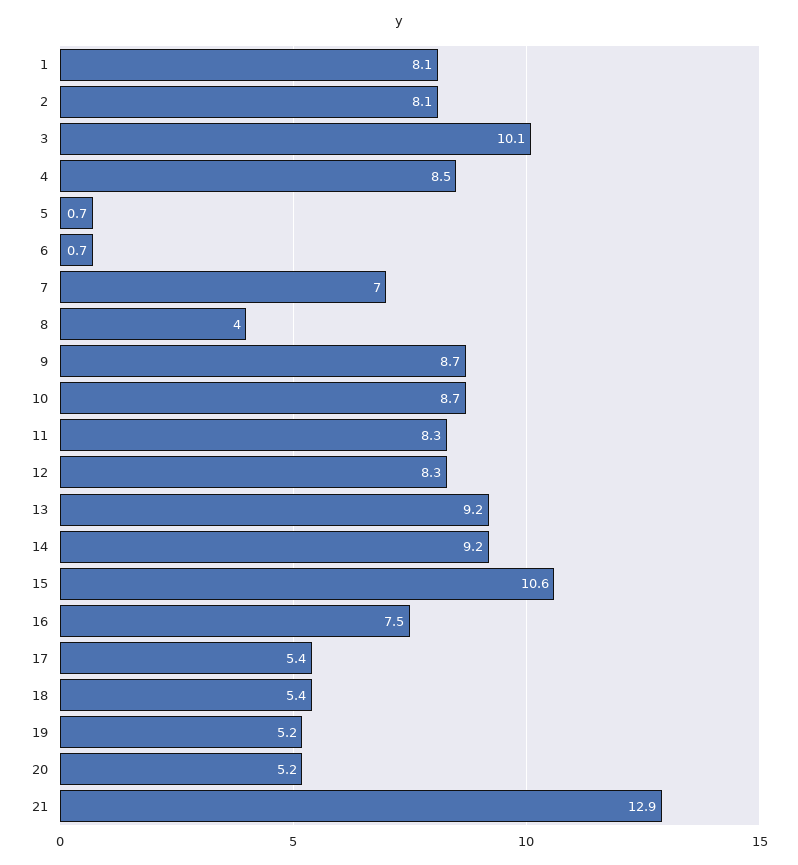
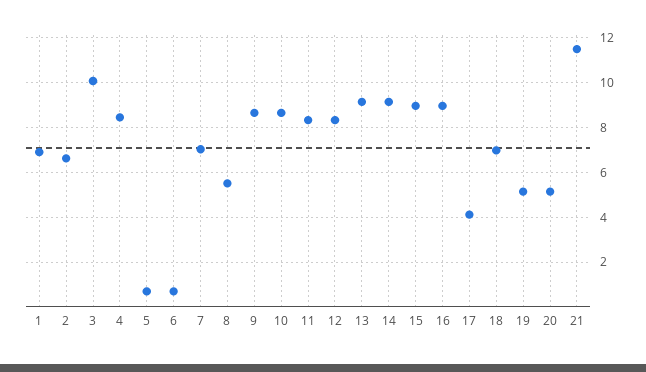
  {
-   "1": 8.1,
+   "1": 7,
-   "2": 8.1,
+   "2": 6.5,
    "3": 10.1,
    "4": 8.5,
    "5": 0.7,
    "6": 0.7,
    "7": 7,
-   "8": 4,
+   "8": 5.5,
    "9": 8.7,
    "10": 8.7,
    "11": 8.3,
    "12": 8.3,
    "13": 9.2,
    "14": 9.2,
-   "15": 10.6,
+   "15": 9,
-   "16": 7.5,
+   "16": 9,
-   "17": 5.4,
+   "17": 4,
-   "18": 5.4,
+   "18": 7,
    "19": 5.2,
    "20": 5.2,
-   "21": 12.9
+   "21": 11.5
  }

